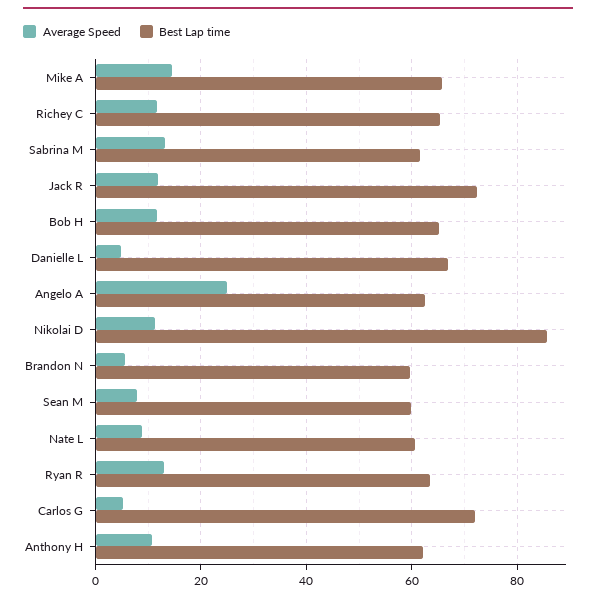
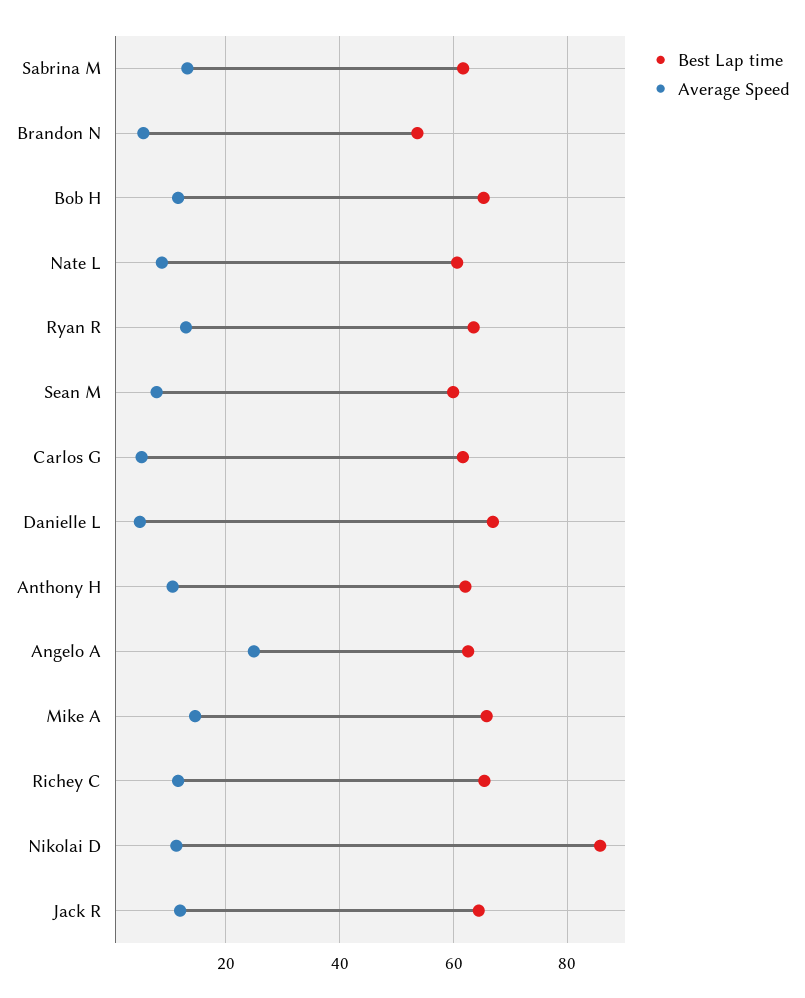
  {
    "Average Speed": {
      "Mike A": 14,
      "Richey C": 12,
      "Sabrina M": 14,
      "Jack R": 12,
      "Bob H": 12,
      "Danielle L": 4,
      "Angelo A": 24,
      "Nikolai D": 12,
      "Brandon N": 6,
      "Sean M": 8,
      "Nate L": 8,
      "Ryan R": 12,
      "Carlos G": 6,
      "Anthony H": 10
    },
    "Best Lap time": {
      "Mike A": 66,
      "Richey C": 66,
      "Sabrina M": 62,
-     "Jack R": 72,
+     "Jack R": 64,
      "Bob H": 66,
      "Danielle L": 66,
      "Angelo A": 62,
      "Nikolai D": 86,
-     "Brandon N": 60,
+     "Brandon N": 54,
      "Sean M": 60,
      "Nate L": 60,
      "Ryan R": 64,
-     "Carlos G": 72,
+     "Carlos G": 62,
      "Anthony H": 62
    }
  }

